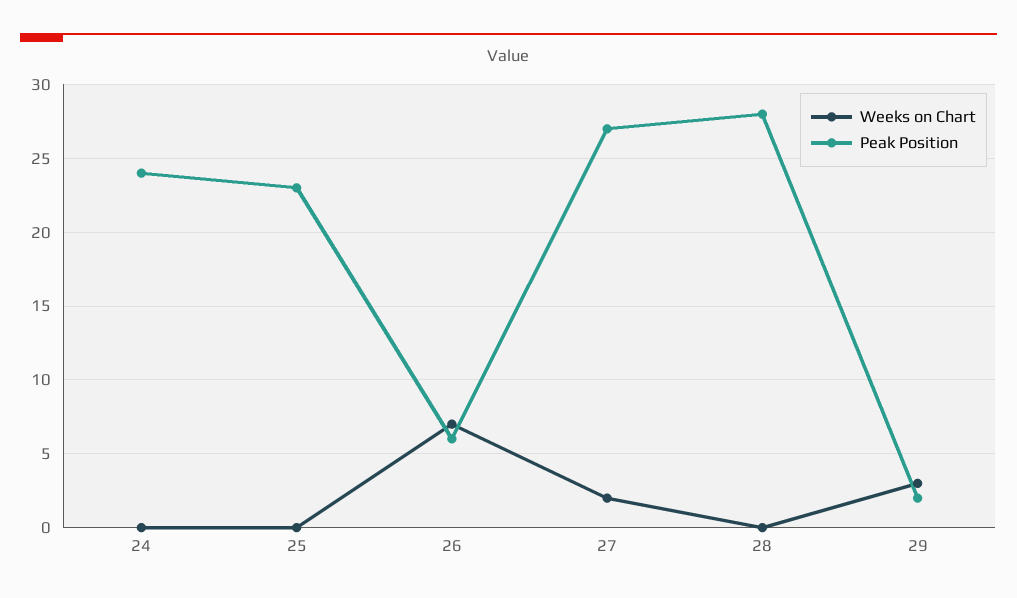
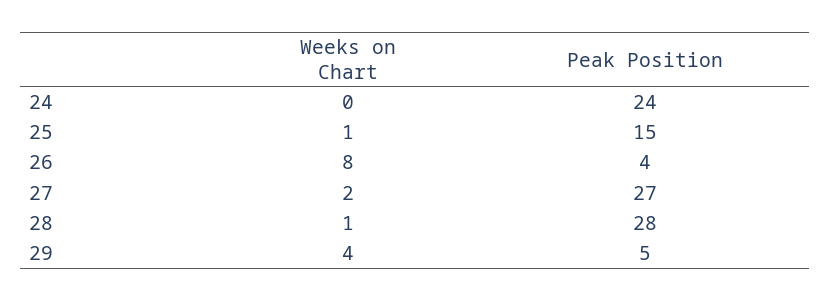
  {
    "Weeks on Chart": {
      "24": 0,
-     "25": 0,
+     "25": 1,
-     "26": 7,
+     "26": 8,
      "27": 2,
-     "28": 0,
+     "28": 1,
-     "29": 3
+     "29": 4
    },
    "Peak Position": {
      "24": 24,
-     "25": 23,
+     "25": 15,
-     "26": 6,
+     "26": 4,
      "27": 27,
      "28": 28,
-     "29": 2
+     "29": 5
    }
  }

